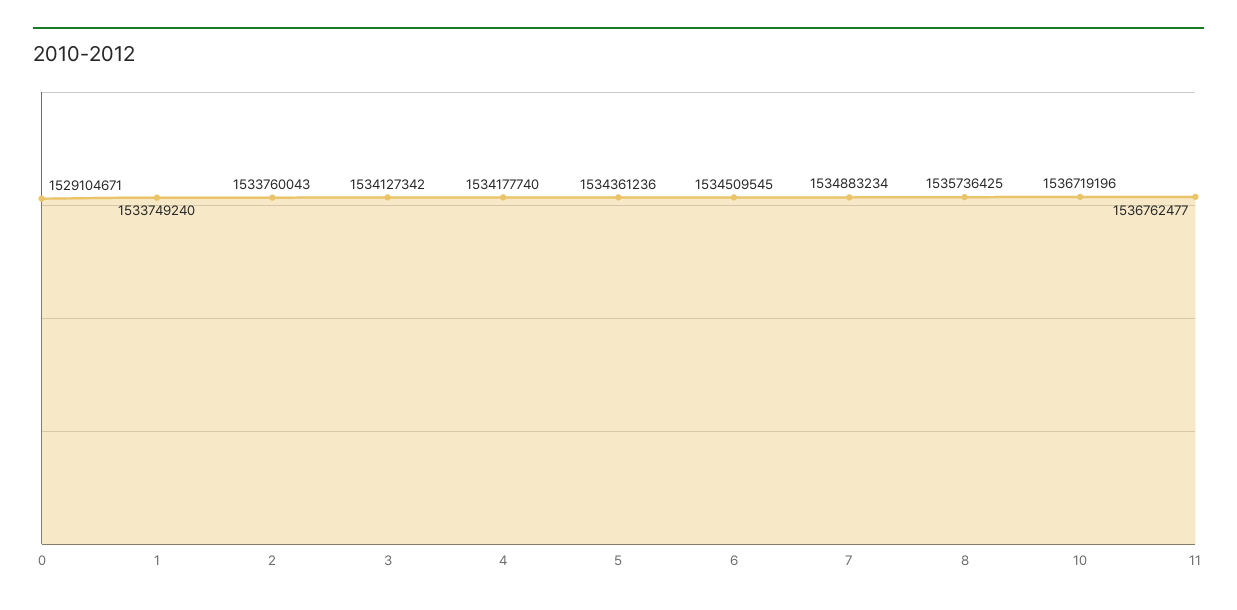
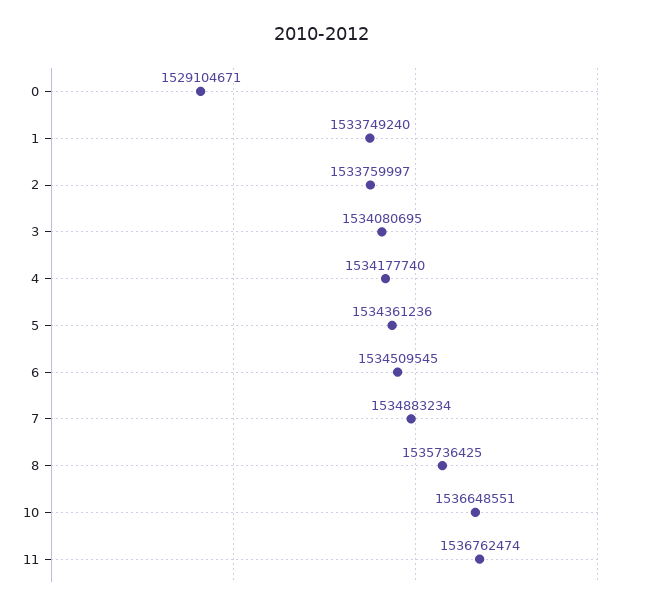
  {
    "0": 1529104671,
    "1": 1533749240,
-   "2": 1533760043,
+   "2": 1533759997,
-   "3": 1534127342,
+   "3": 1534080695,
    "4": 1534177740,
    "5": 1534361236,
    "6": 1534509545,
    "7": 1534883234,
    "8": 1535736425,
-   "10": 1536719196,
+   "10": 1536648551,
-   "11": 1536762477
+   "11": 1536762474
  }

